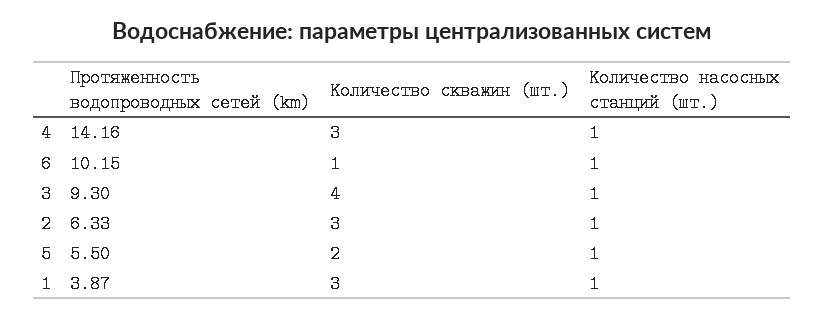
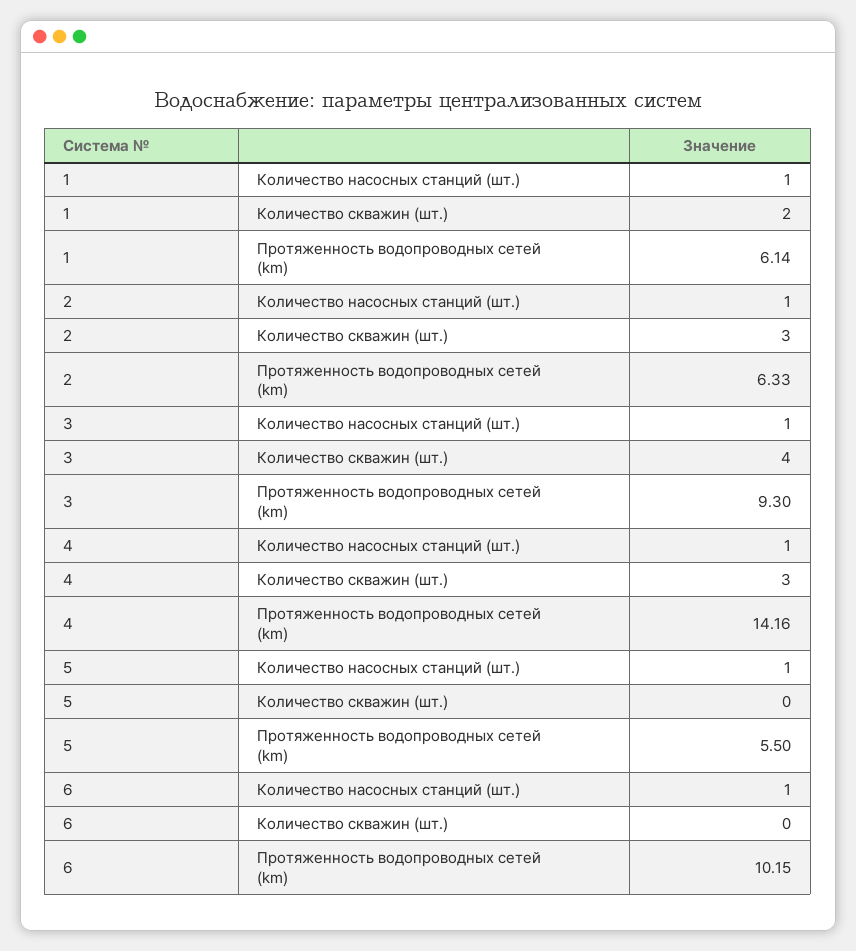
  {
    "Протяженность водопроводных сетей (km)": {
      "4": 14.16,
      "6": 10.15,
      "3": 9.3,
      "2": 6.33,
      "5": 5.5,
-     "1": 3.87
+     "1": 6.14
    },
    "Количество скважин (шт.)": {
      "4": 3,
-     "6": 1,
+     "6": 0,
      "3": 4,
      "2": 3,
-     "5": 2,
+     "5": 0,
-     "1": 3
+     "1": 2
    },
    "Количество насосных станций (шт.)": {
      "4": 1,
      "6": 1,
      "3": 1,
      "2": 1,
      "5": 1,
      "1": 1
    }
  }

